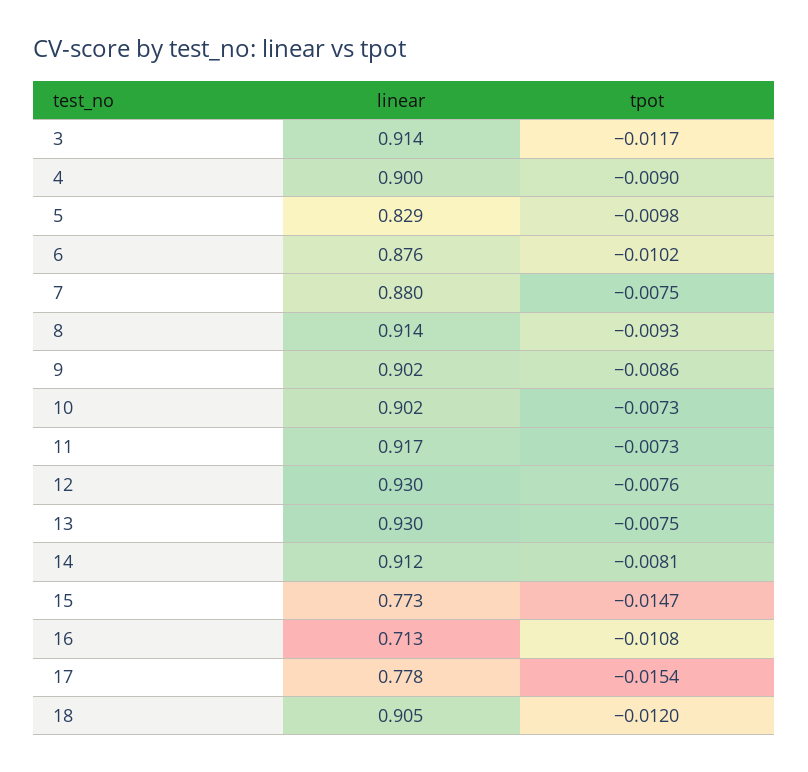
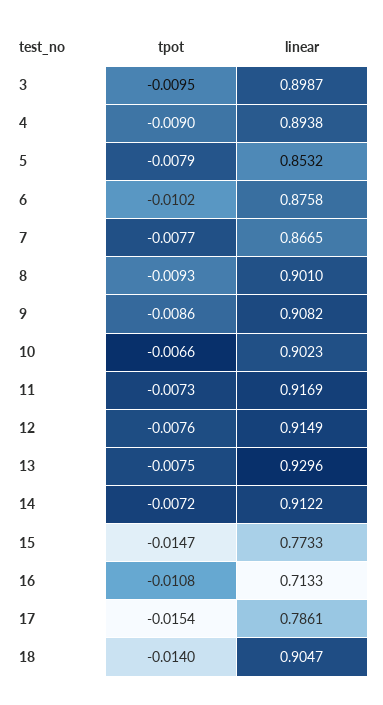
  {
    "linear": {
-     "3": 0.914,
+     "3": 0.8987,
-     "4": 0.9,
+     "4": 0.8938,
-     "5": 0.829,
+     "5": 0.8532,
      "6": 0.8758,
-     "7": 0.88,
+     "7": 0.8665,
-     "8": 0.914,
+     "8": 0.901,
-     "9": 0.902,
+     "9": 0.9082,
      "10": 0.9023,
      "11": 0.9169,
-     "12": 0.93,
+     "12": 0.9149,
      "13": 0.9296,
      "14": 0.9122,
      "15": 0.7733,
      "16": 0.7133,
-     "17": 0.778,
+     "17": 0.7861,
      "18": 0.9047
    },
    "tpot": {
-     "3": -0.0117,
+     "3": -0.0095,
      "4": -0.009,
-     "5": -0.0098,
+     "5": -0.0079,
      "6": -0.0102,
-     "7": -0.0075,
+     "7": -0.0077,
      "8": -0.0093,
      "9": -0.0086,
-     "10": -0.0073,
+     "10": -0.0066,
      "11": -0.0073,
      "12": -0.0076,
      "13": -0.0075,
-     "14": -0.0081,
+     "14": -0.0072,
      "15": -0.0147,
      "16": -0.0108,
      "17": -0.0154,
-     "18": -0.012
+     "18": -0.014
    }
  }

